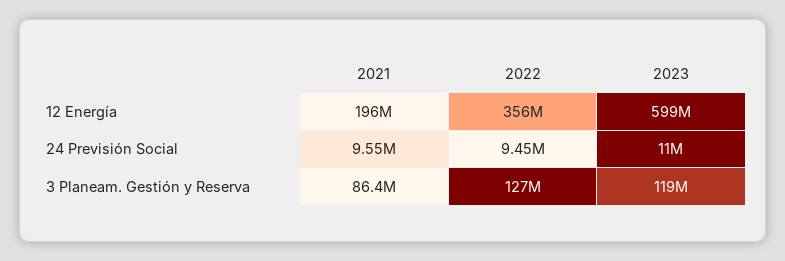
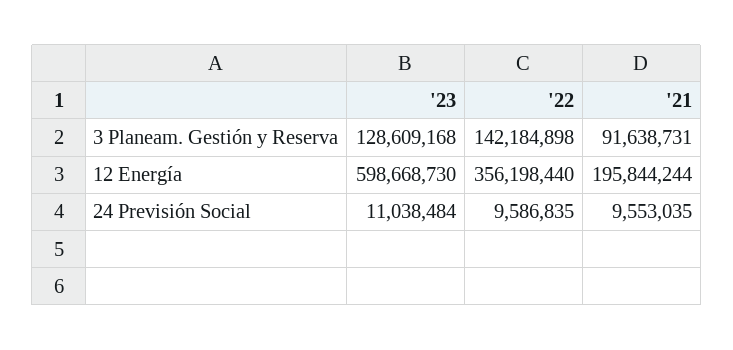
  {
    "2021": {
      "12 Energía": 195844244,
      "24 Previsión Social": 9553035,
-     "3 Planeam. Gestión y Reserva": 86400000
+     "3 Planeam. Gestión y Reserva": 91638731
    },
    "2022": {
      "12 Energía": 356198440,
-     "24 Previsión Social": 9450000,
+     "24 Previsión Social": 9586835,
-     "3 Planeam. Gestión y Reserva": 127000000
+     "3 Planeam. Gestión y Reserva": 142184898
    },
    "2023": {
      "12 Energía": 598668730,
      "24 Previsión Social": 11038484,
-     "3 Planeam. Gestión y Reserva": 119000000
+     "3 Planeam. Gestión y Reserva": 128609168
    }
  }

